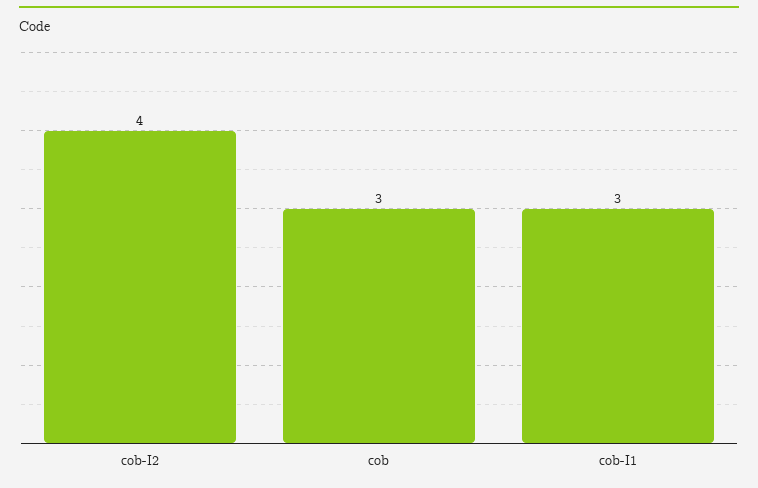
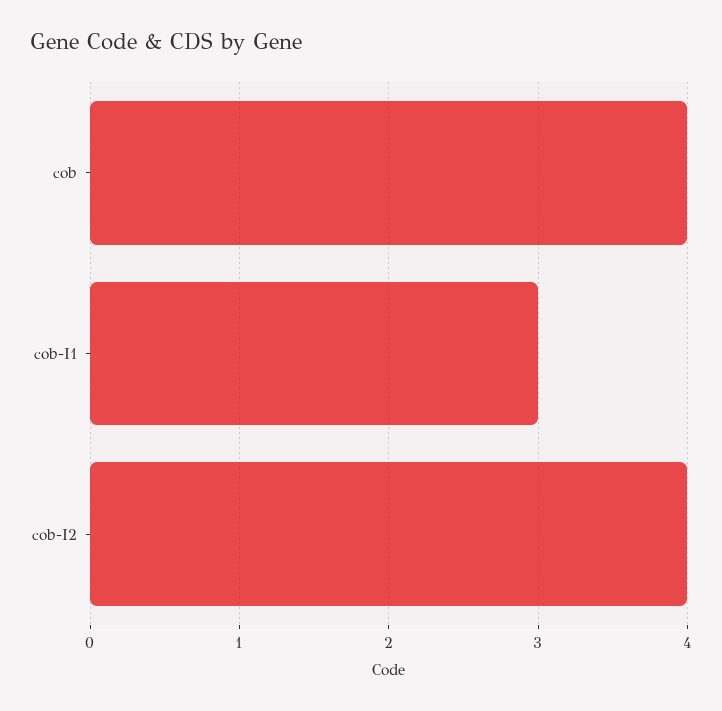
  {
    "cob-I2": 4,
-   "cob": 3,
+   "cob": 4,
    "cob-I1": 3
  }

